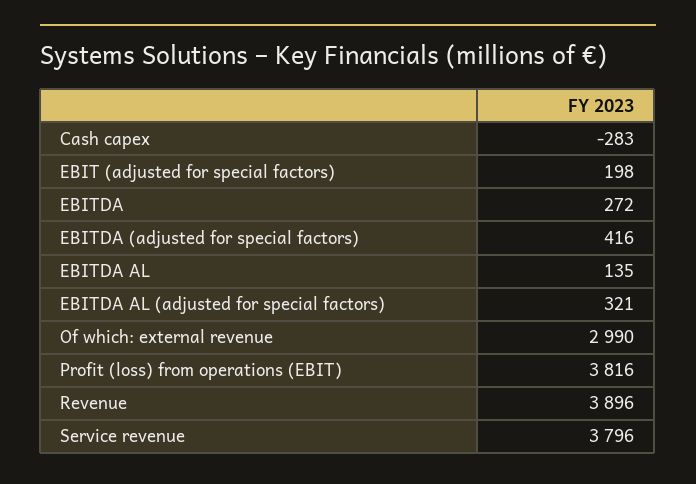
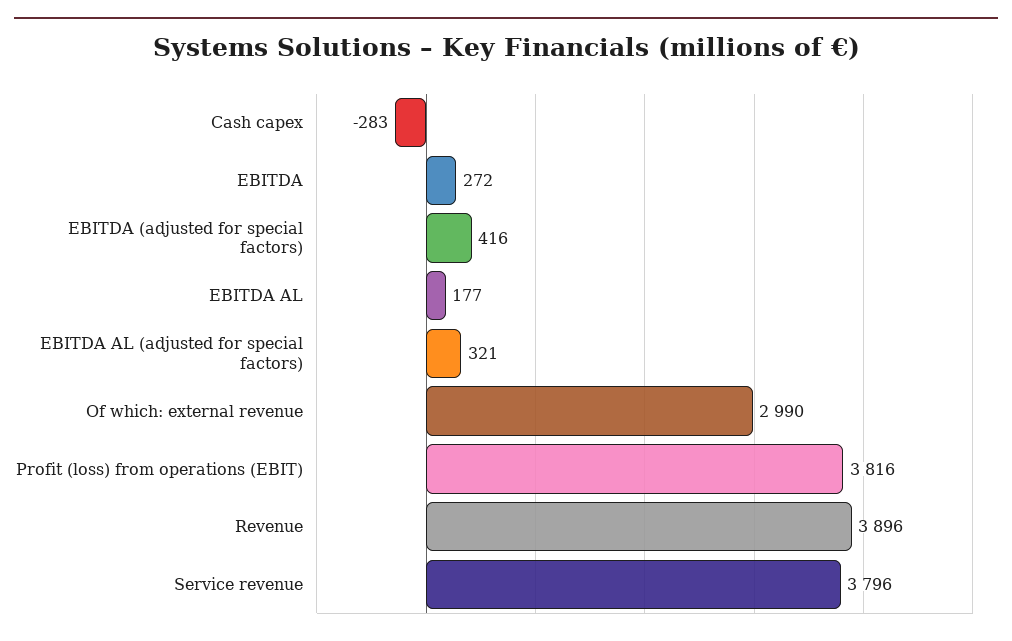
  {
    "Cash capex": -283,
-   "EBIT (adjusted for special factors)": 198,
    "EBITDA": 272,
    "EBITDA (adjusted for special factors)": 416,
-   "EBITDA AL": 135,
+   "EBITDA AL": 177,
    "EBITDA AL (adjusted for special factors)": 321,
    "Of which: external revenue": 2990,
    "Profit (loss) from operations (EBIT)": 3816,
    "Revenue": 3896,
    "Service revenue": 3796
  }

